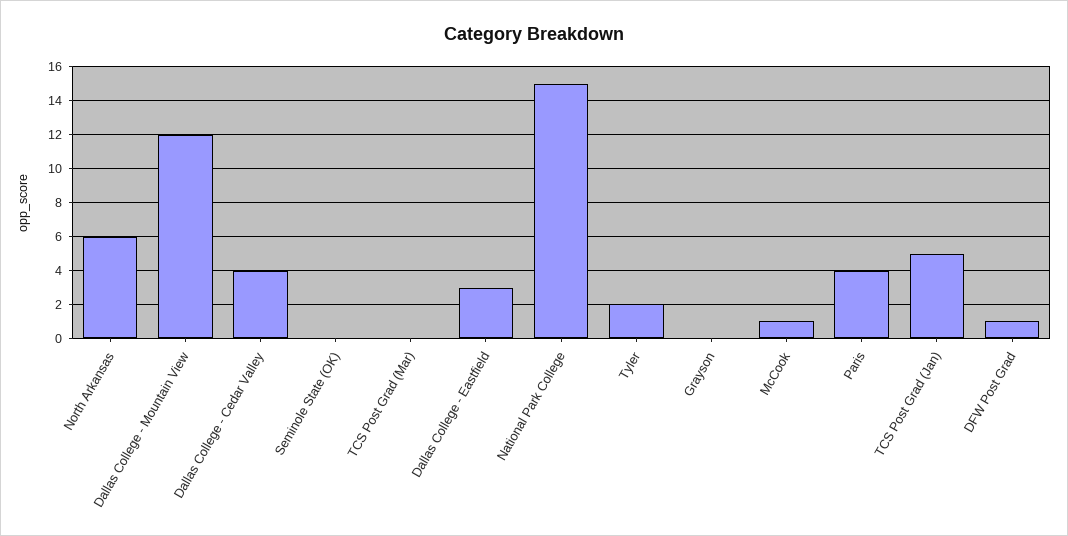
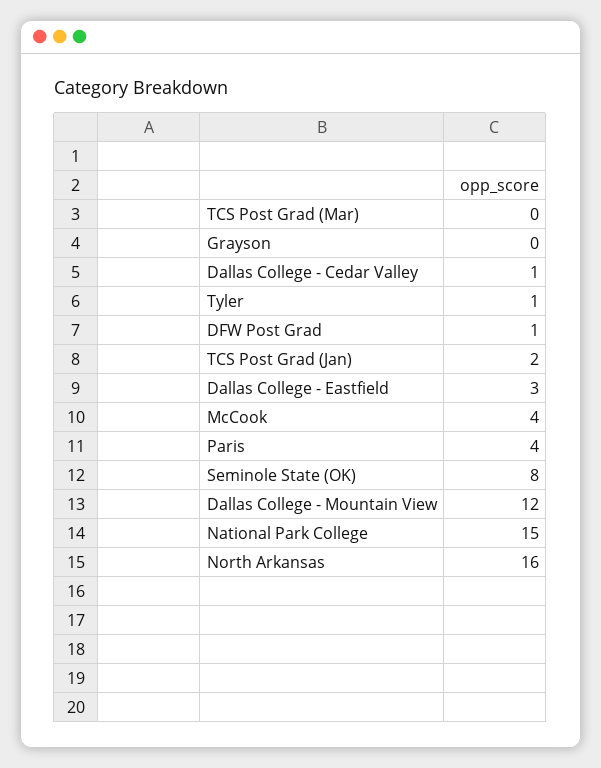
  {
-   "North Arkansas": 6,
+   "North Arkansas": 16,
    "Dallas College - Mountain View": 12,
-   "Dallas College - Cedar Valley": 4,
+   "Dallas College - Cedar Valley": 1,
-   "Seminole State (OK)": 0,
+   "Seminole State (OK)": 8,
    "TCS Post Grad (Mar)": 0,
    "Dallas College - Eastfield": 3,
    "National Park College": 15,
-   "Tyler": 2,
+   "Tyler": 1,
    "Grayson": 0,
-   "McCook": 1,
+   "McCook": 4,
    "Paris": 4,
-   "TCS Post Grad (Jan)": 5,
+   "TCS Post Grad (Jan)": 2,
    "DFW Post Grad": 1
  }

